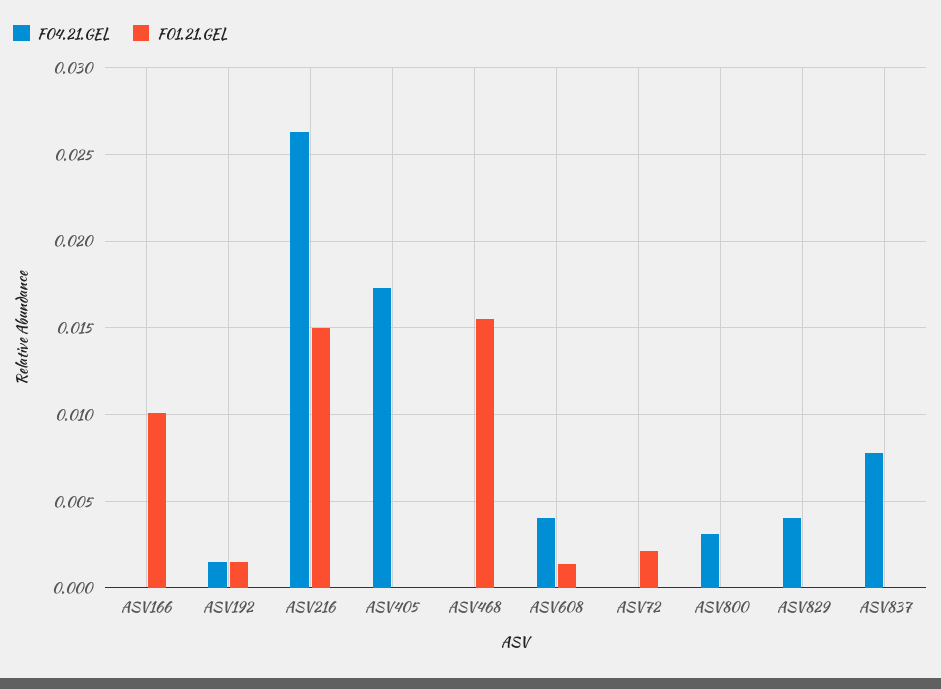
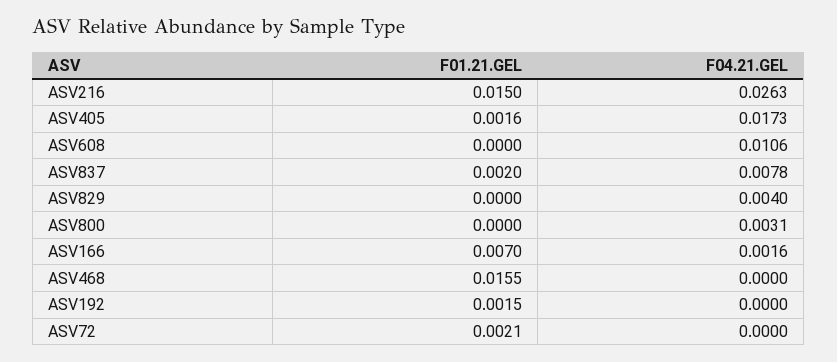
  {
    "F04.21.GEL": {
-     "ASV166": 0,
+     "ASV166": 0.0016,
-     "ASV192": 0.0015,
+     "ASV192": 0,
      "ASV216": 0.0263,
      "ASV405": 0.0173,
      "ASV468": 0,
-     "ASV608": 0.004,
+     "ASV608": 0.0106,
      "ASV72": 0,
      "ASV800": 0.0031,
      "ASV829": 0.004,
      "ASV837": 0.0078
    },
    "F01.21.GEL": {
-     "ASV166": 0.01,
+     "ASV166": 0.007,
      "ASV192": 0.0015,
      "ASV216": 0.015,
-     "ASV405": 0,
+     "ASV405": 0.0016,
      "ASV468": 0.0155,
-     "ASV608": 0.0015,
+     "ASV608": 0,
      "ASV72": 0.0021,
      "ASV800": 0,
      "ASV829": 0,
-     "ASV837": 0
+     "ASV837": 0.002
    }
  }

